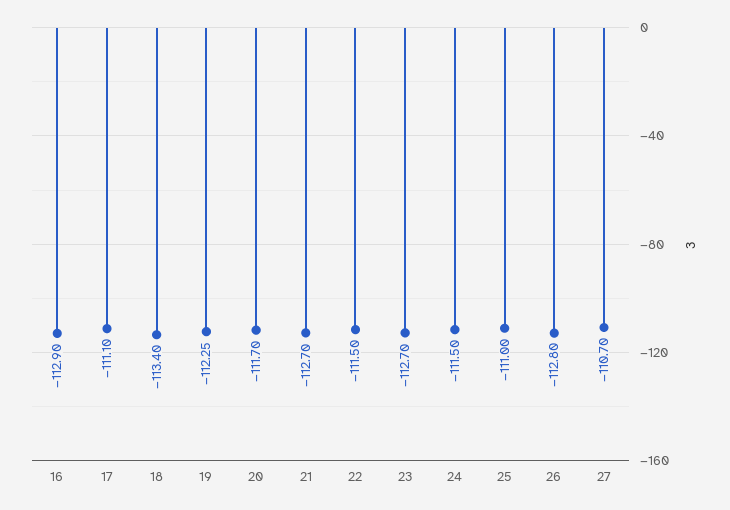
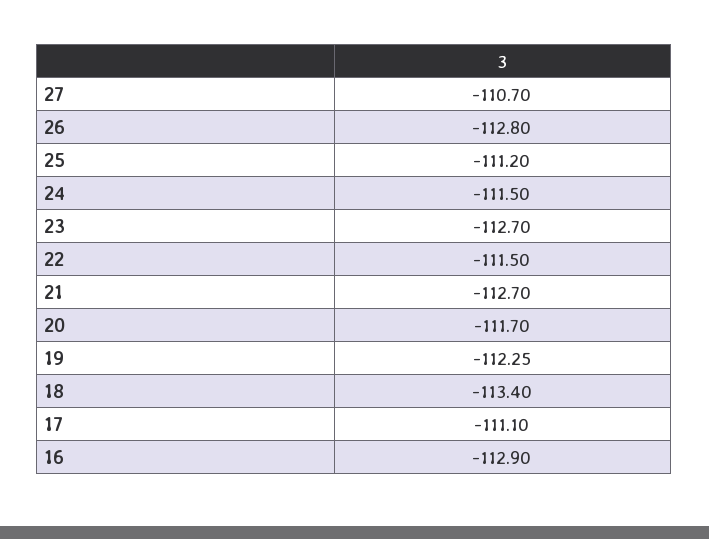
  {
    "16": -112.9,
    "17": -111.1,
    "18": -113.4,
    "19": -112.25,
    "20": -111.7,
    "21": -112.7,
    "22": -111.5,
    "23": -112.7,
    "24": -111.5,
-   "25": -111,
+   "25": -111.2,
    "26": -112.8,
    "27": -110.7
  }

